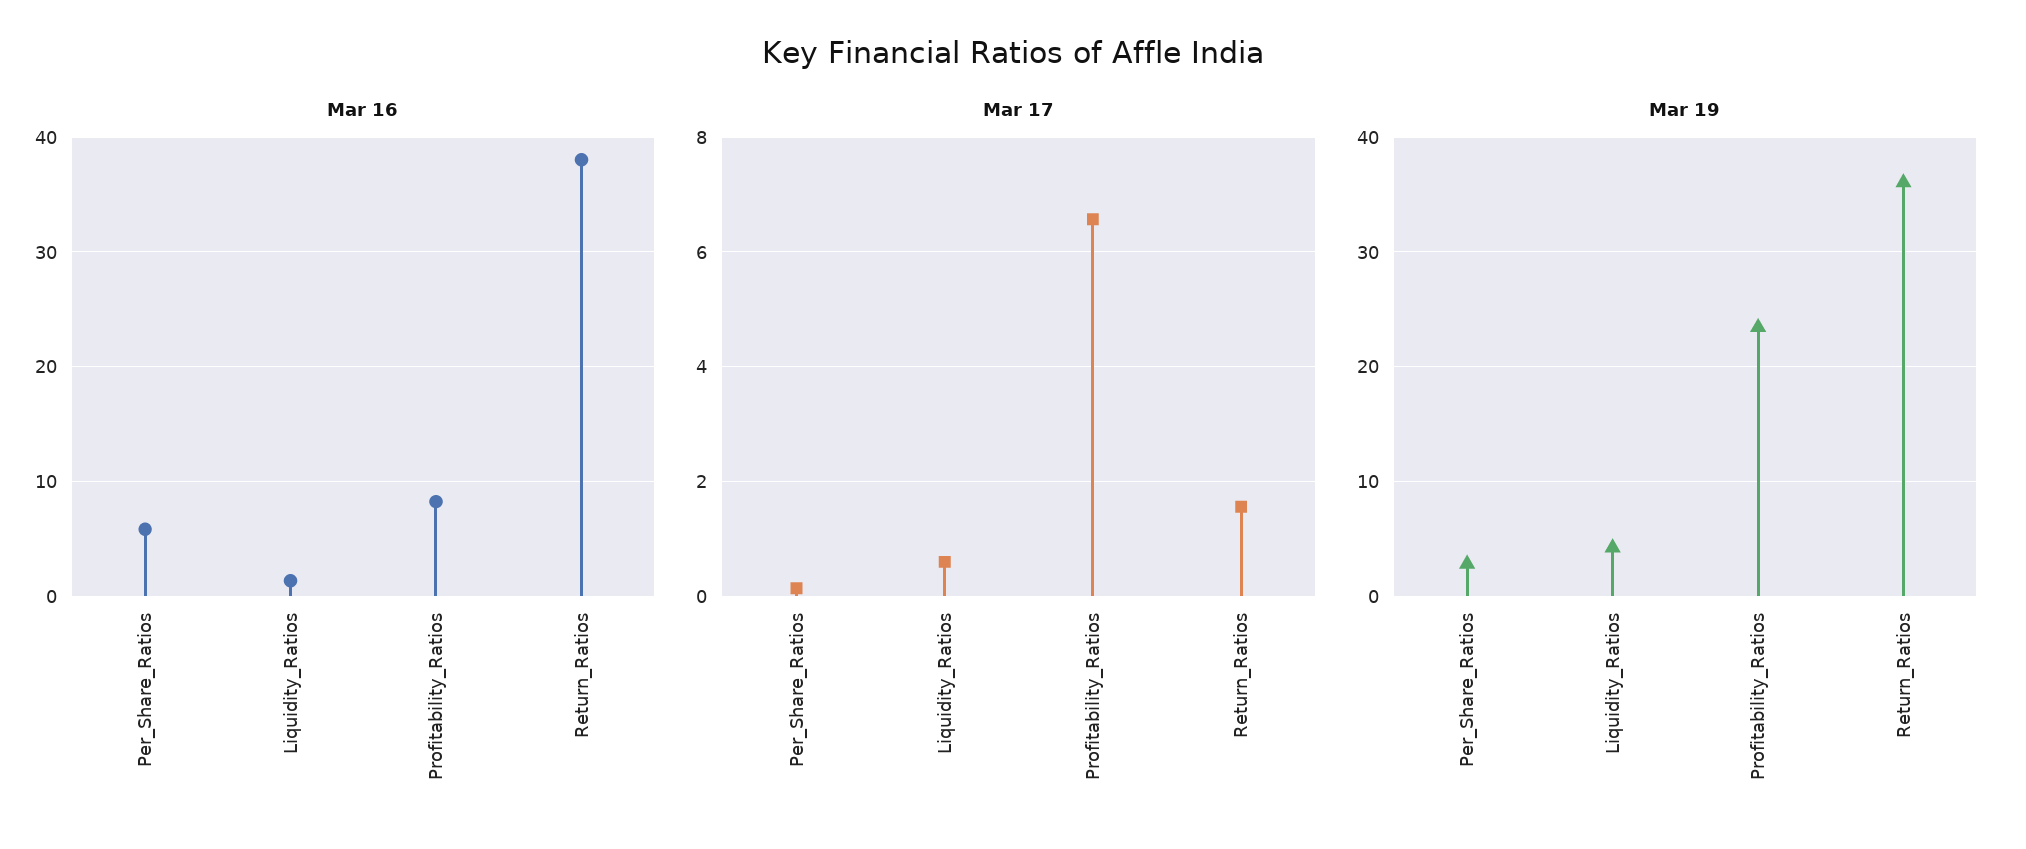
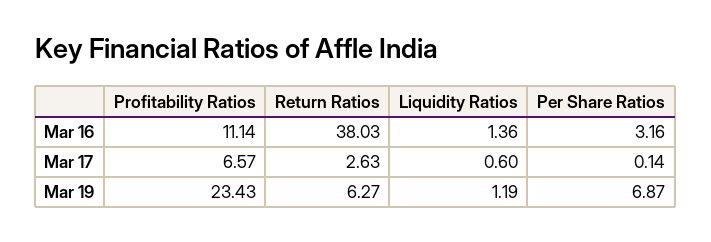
  {
    "Mar 16": {
-     "Per_Share_Ratios": 6,
+     "Per_Share_Ratios": 3.16,
      "Liquidity_Ratios": 1.36,
-     "Profitability_Ratios": 8,
+     "Profitability_Ratios": 11.14,
      "Return_Ratios": 38.03
    },
    "Mar 17": {
      "Per_Share_Ratios": 0.14,
      "Liquidity_Ratios": 0.6,
      "Profitability_Ratios": 6.57,
-     "Return_Ratios": 1.6
+     "Return_Ratios": 2.63
    },
    "Mar 19": {
-     "Per_Share_Ratios": 3,
+     "Per_Share_Ratios": 6.87,
-     "Liquidity_Ratios": 4,
+     "Liquidity_Ratios": 1.19,
      "Profitability_Ratios": 23.43,
-     "Return_Ratios": 36
+     "Return_Ratios": 6.27
    }
  }

